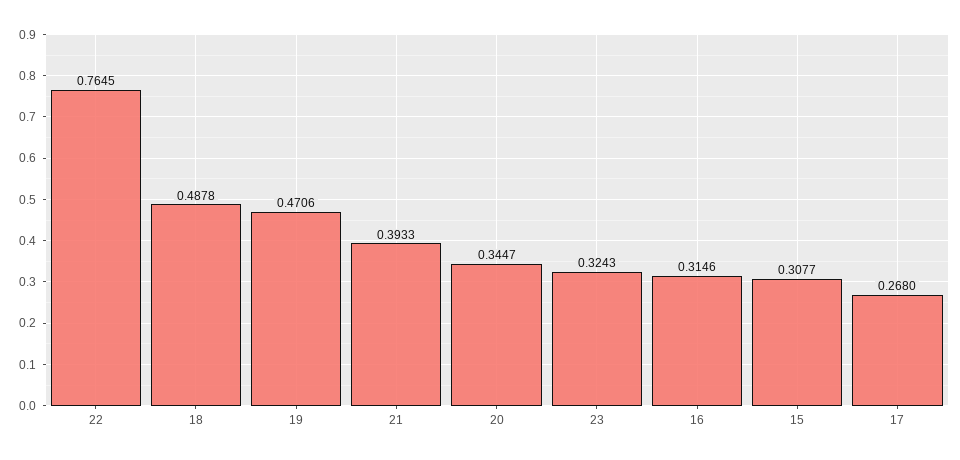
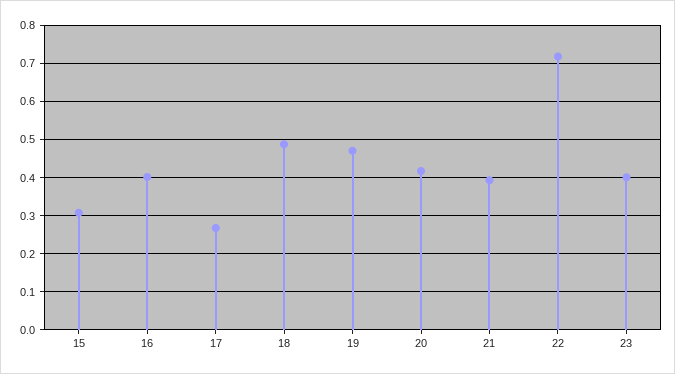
  {
-   "22": 0.7645,
+   "22": 0.72,
    "18": 0.4878,
    "19": 0.4706,
    "21": 0.3933,
-   "20": 0.3447,
+   "20": 0.42,
-   "23": 0.3243,
+   "23": 0.4,
-   "16": 0.3146,
+   "16": 0.4,
    "15": 0.3077,
    "17": 0.268
  }

